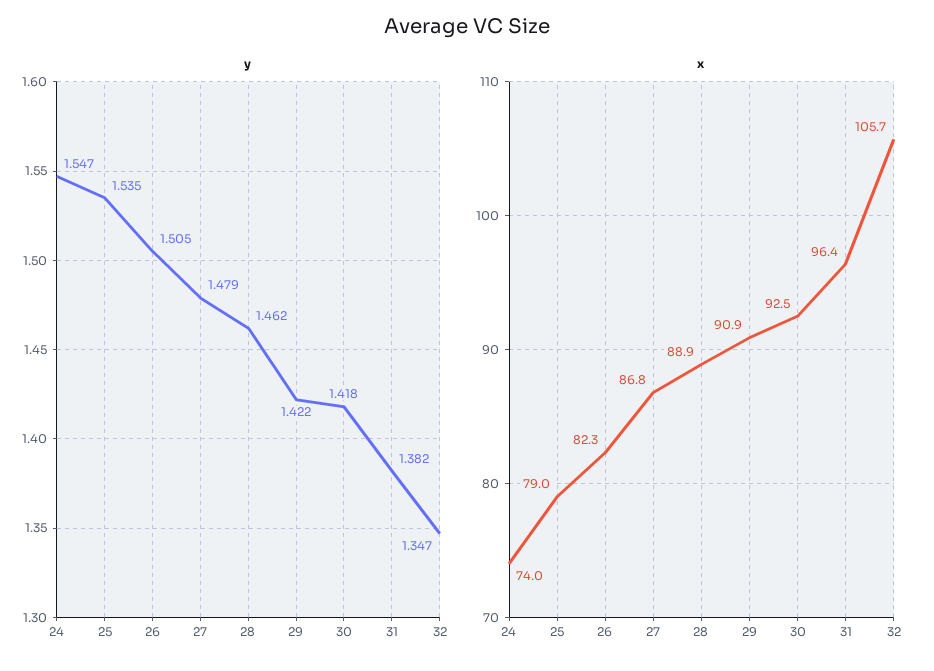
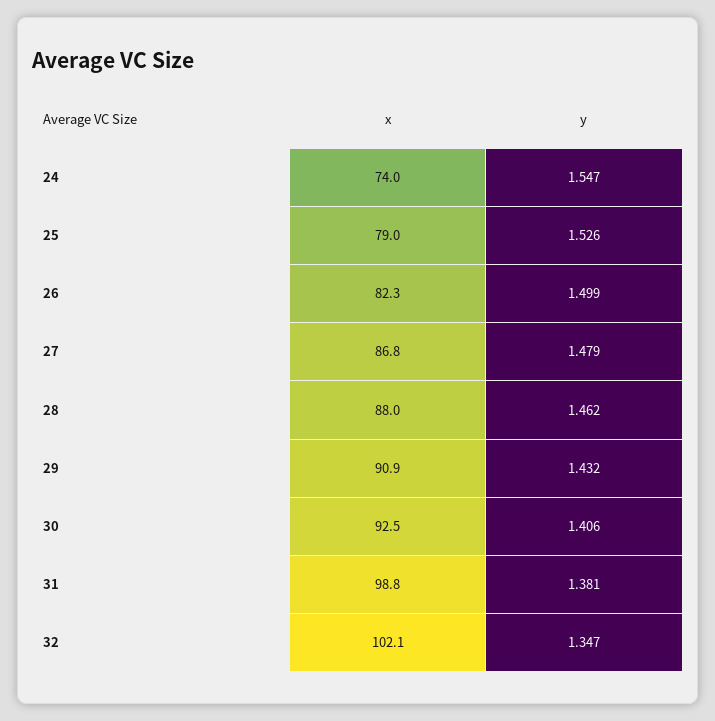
  {
    "y": {
      "24": 1.547,
-     "25": 1.535,
+     "25": 1.526,
-     "26": 1.505,
+     "26": 1.499,
      "27": 1.479,
      "28": 1.462,
-     "29": 1.422,
+     "29": 1.432,
-     "30": 1.418,
+     "30": 1.406,
-     "31": 1.382,
+     "31": 1.381,
      "32": 1.347
    },
    "x": {
      "24": 74,
      "25": 79,
      "26": 82.3,
      "27": 86.8,
-     "28": 88.9,
+     "28": 88,
      "29": 90.9,
      "30": 92.5,
-     "31": 96.4,
+     "31": 98.8,
-     "32": 105.7
+     "32": 102.1
    }
  }

